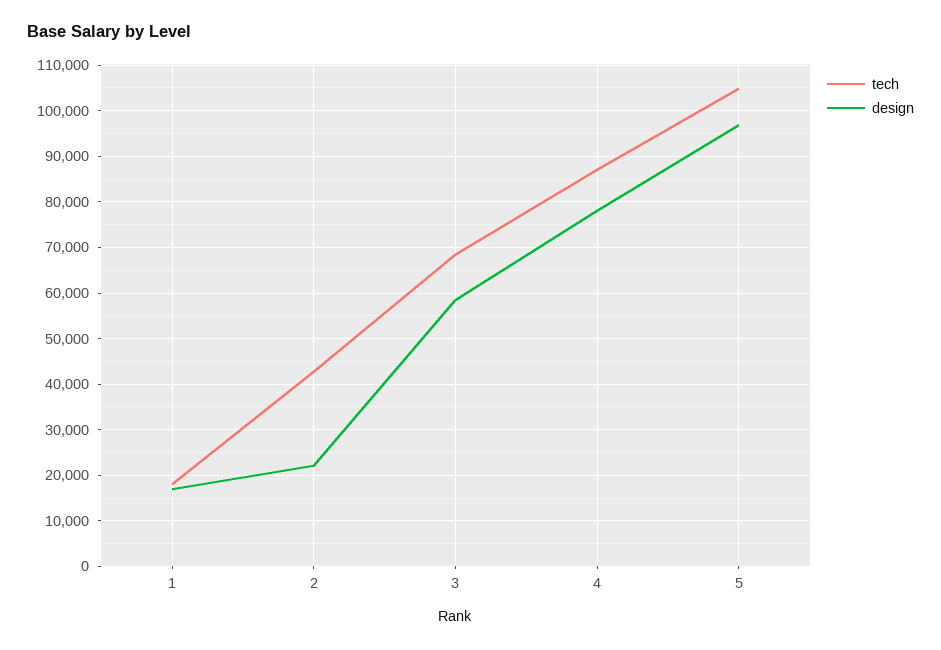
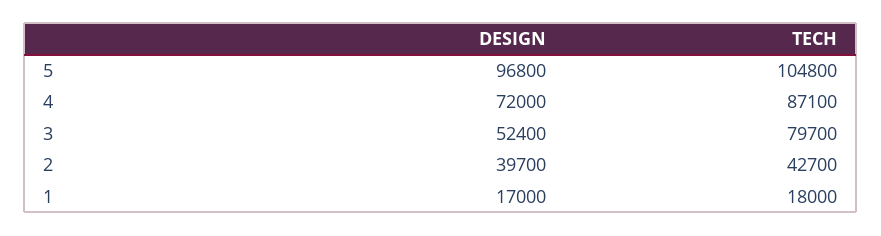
  {
    "tech": {
      "1": 18000,
      "2": 42700,
-     "3": 68000,
+     "3": 79700,
      "4": 87100,
      "5": 104800
    },
    "design": {
      "1": 17000,
-     "2": 22000,
+     "2": 39700,
-     "3": 58000,
+     "3": 52400,
-     "4": 78000,
+     "4": 72000,
      "5": 96800
    }
  }

